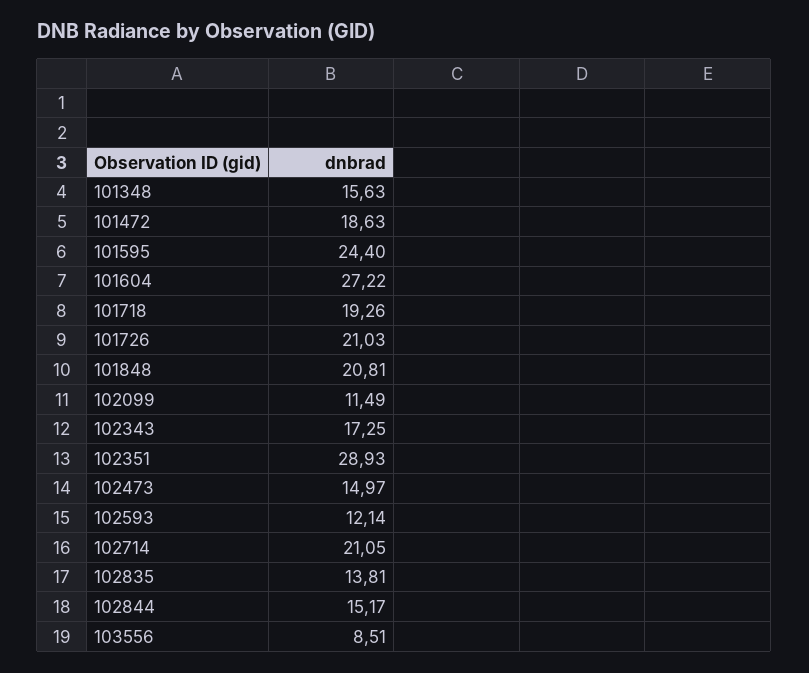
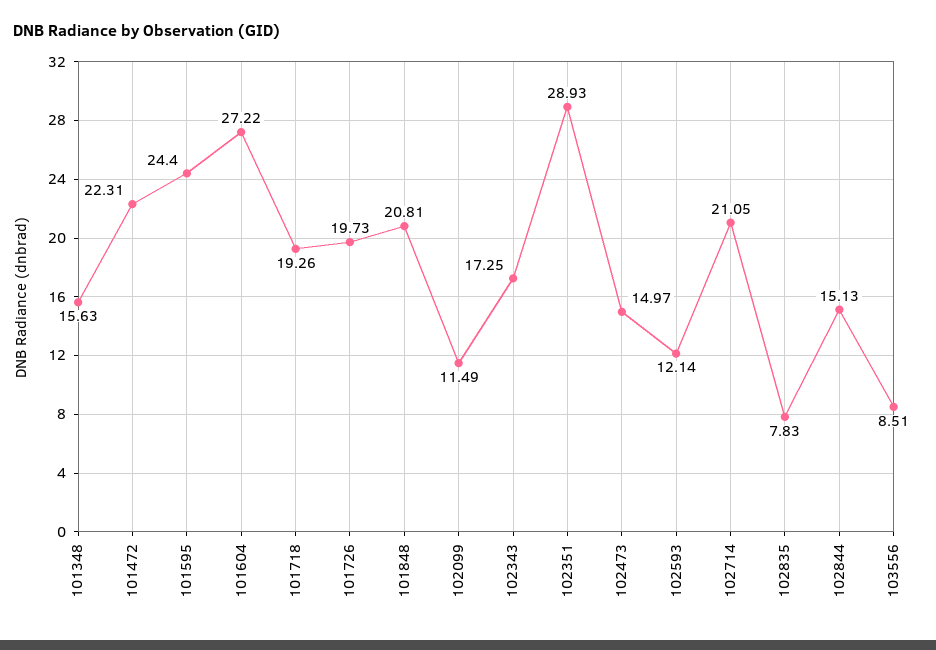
  {
    "101348": 15.63,
-   "101472": 18.63,
+   "101472": 22.31,
    "101595": 24.4,
    "101604": 27.22,
    "101718": 19.26,
-   "101726": 21.03,
+   "101726": 19.73,
    "101848": 20.81,
    "102099": 11.49,
    "102343": 17.25,
    "102351": 28.93,
    "102473": 14.97,
    "102593": 12.14,
    "102714": 21.05,
-   "102835": 13.81,
+   "102835": 7.83,
-   "102844": 15.17,
+   "102844": 15.13,
    "103556": 8.51
  }

